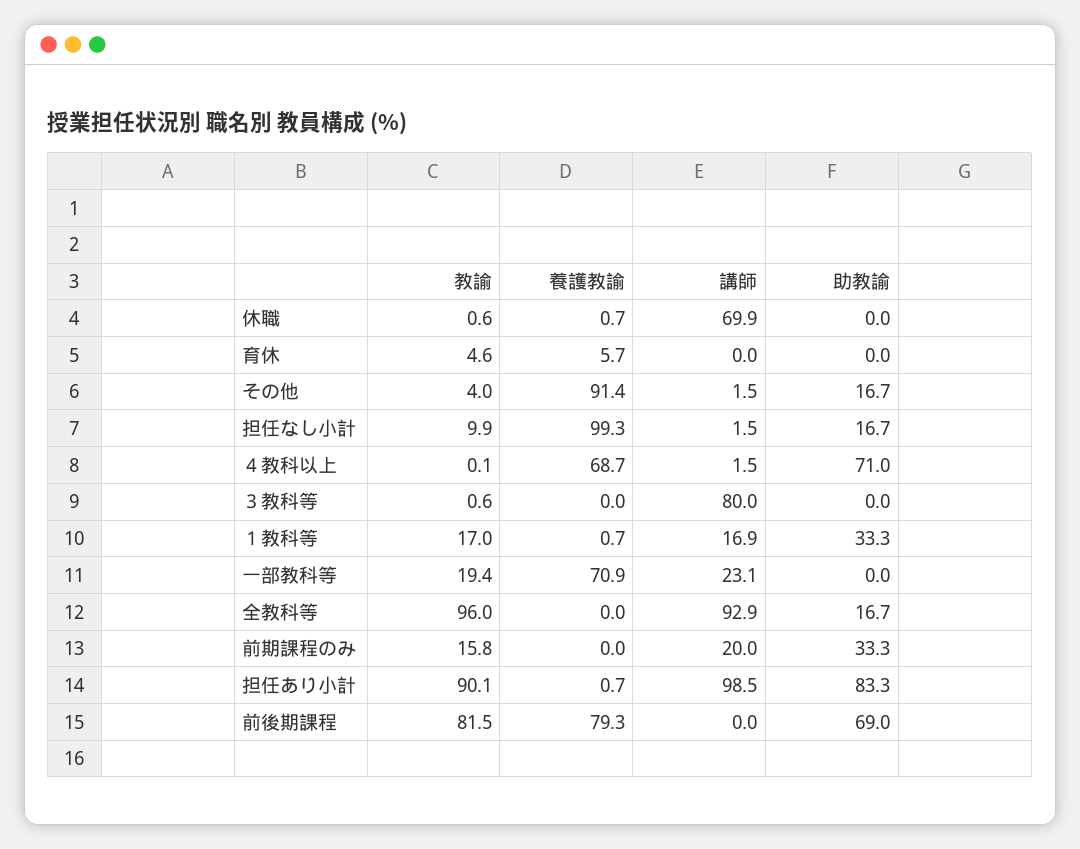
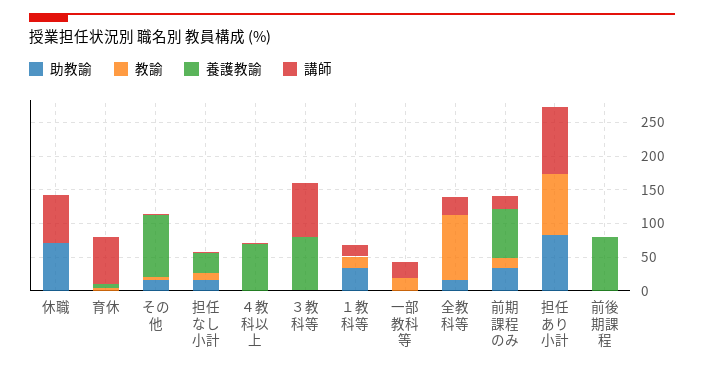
  {
    "教諭": {
      "休職": 0.6,
      "育休": 4.6,
      "その他": 4,
      "担任なし小計": 9.9,
      "４教科以上": 0.1,
      "３教科等": 0.6,
      "１教科等": 17,
      "一部教科等": 19.4,
      "全教科等": 96,
      "前期課程のみ": 15.8,
      "担任あり小計": 90.1,
-     "前後期課程": 81.5
+     "前後期課程": 0
    },
    "養護教諭": {
      "休職": 0.7,
      "育休": 5.7,
      "その他": 91.4,
-     "担任なし小計": 99.3,
+     "担任なし小計": 25,
      "４教科以上": 68.7,
-     "３教科等": 0,
+     "３教科等": 75,
      "１教科等": 0.7,
-     "一部教科等": 70.9,
+     "一部教科等": 0,
      "全教科等": 0,
-     "前期課程のみ": 0,
+     "前期課程のみ": 75,
      "担任あり小計": 0.7,
      "前後期課程": 79.3
    },
    "講師": {
      "休職": 69.9,
-     "育休": 0,
+     "育休": 75,
      "その他": 1.5,
      "担任なし小計": 1.5,
      "４教科以上": 1.5,
      "３教科等": 80,
      "１教科等": 16.9,
      "一部教科等": 23.1,
-     "全教科等": 92.9,
+     "全教科等": 25,
      "前期課程のみ": 20,
      "担任あり小計": 98.5,
      "前後期課程": 0
    },
    "助教諭": {
-     "休職": 0,
+     "休職": 75,
      "育休": 0,
      "その他": 16.7,
      "担任なし小計": 16.7,
-     "４教科以上": 71,
+     "４教科以上": 0,
      "３教科等": 0,
      "１教科等": 33.3,
      "一部教科等": 0,
      "全教科等": 16.7,
      "前期課程のみ": 33.3,
      "担任あり小計": 83.3,
-     "前後期課程": 69
+     "前後期課程": 0
    }
  }

